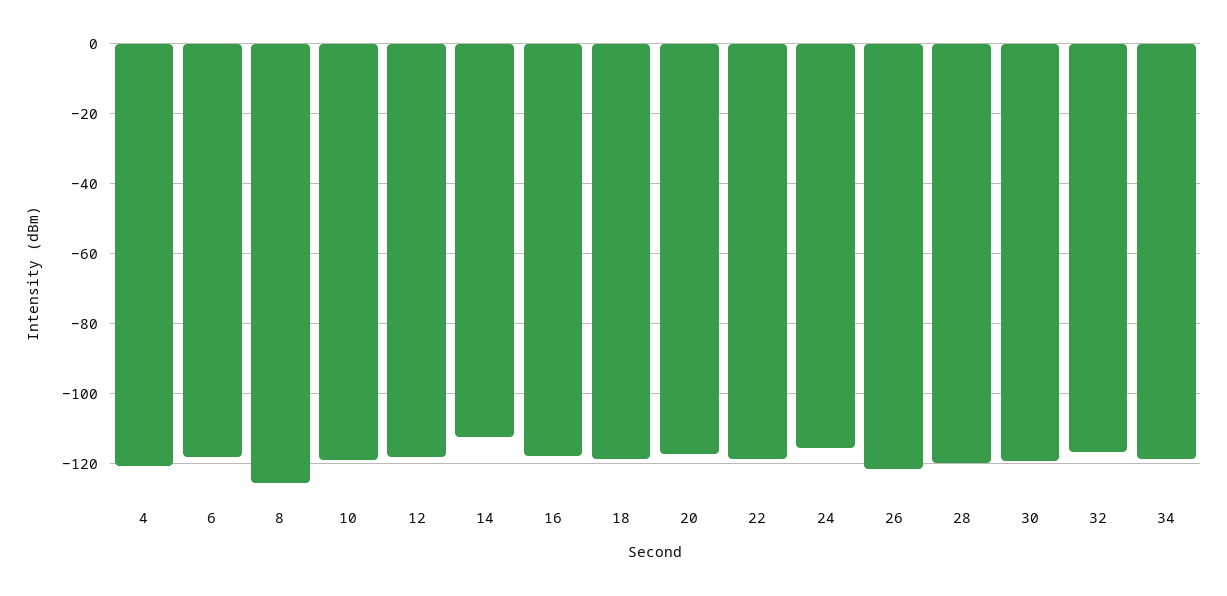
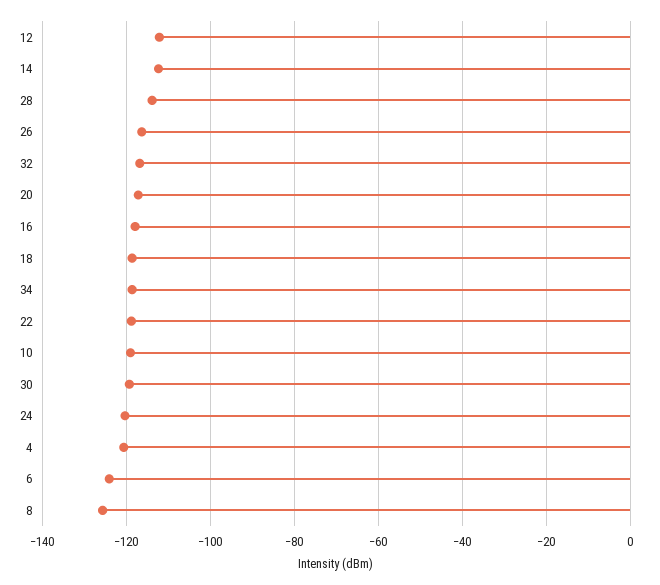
  {
    "4": -120,
-   "6": -118,
+   "6": -124,
    "8": -126,
    "10": -120,
-   "12": -118,
+   "12": -112,
    "14": -112,
    "16": -118,
    "18": -118,
    "20": -118,
    "22": -118,
-   "24": -116,
+   "24": -120,
-   "26": -122,
+   "26": -116,
-   "28": -120,
+   "28": -114,
    "30": -120,
    "32": -116,
    "34": -118
  }

